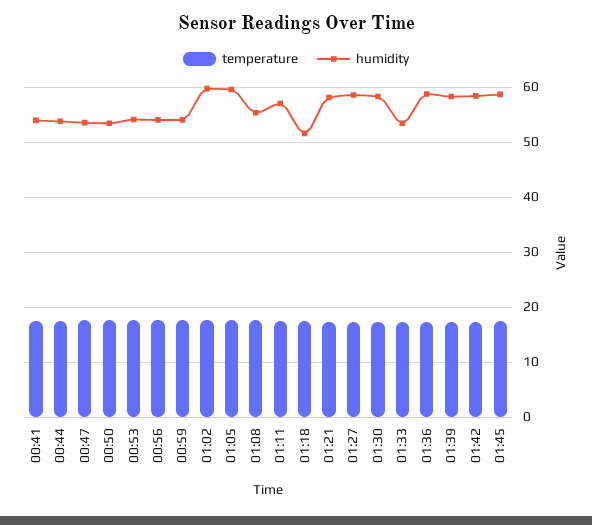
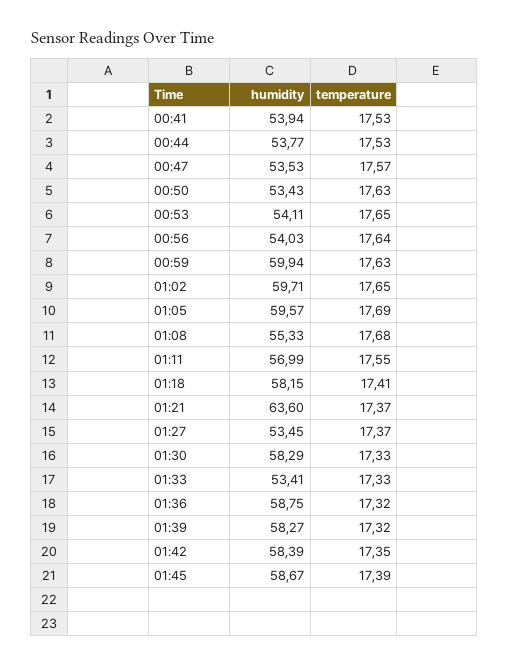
  {
    "temperature": {
      "00:41": 17.53,
      "00:44": 17.53,
      "00:47": 17.57,
      "00:50": 17.63,
      "00:53": 17.65,
      "00:56": 17.64,
      "00:59": 17.63,
      "01:02": 17.65,
      "01:05": 17.69,
      "01:08": 17.68,
      "01:11": 17.55,
      "01:18": 17.41,
      "01:21": 17.37,
      "01:27": 17.37,
      "01:30": 17.33,
      "01:33": 17.33,
      "01:36": 17.32,
      "01:39": 17.32,
      "01:42": 17.35,
      "01:45": 17.39
    },
    "humidity": {
      "00:41": 53.94,
      "00:44": 53.77,
      "00:47": 53.53,
      "00:50": 53.43,
      "00:53": 54.11,
      "00:56": 54.03,
-     "00:59": 54,
+     "00:59": 59.94,
      "01:02": 59.71,
      "01:05": 59.57,
      "01:08": 55.33,
      "01:11": 56.99,
-     "01:18": 52,
+     "01:18": 58.15,
-     "01:21": 58,
+     "01:21": 63.6,
-     "01:27": 58,
+     "01:27": 53.45,
      "01:30": 58.29,
      "01:33": 53.41,
      "01:36": 58.75,
      "01:39": 58.27,
      "01:42": 58.39,
      "01:45": 58.67
    }
  }

